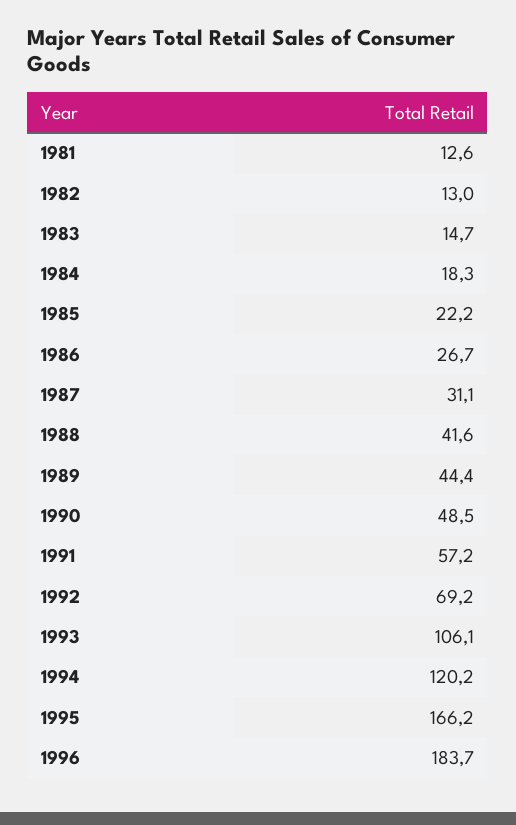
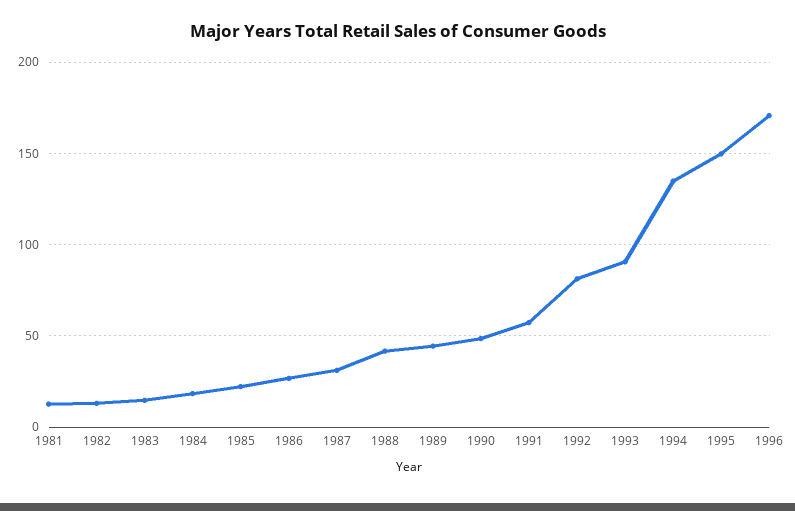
  {
    "1981": 12.6,
    "1982": 13,
    "1983": 14.7,
    "1984": 18.3,
    "1985": 22.2,
    "1986": 26.7,
    "1987": 31.1,
    "1988": 41.6,
    "1989": 44.4,
    "1990": 48.5,
    "1991": 57.2,
-   "1992": 69.2,
+   "1992": 80,
-   "1993": 106.1,
+   "1993": 90,
-   "1994": 120.2,
+   "1994": 135,
-   "1995": 166.2,
+   "1995": 150,
-   "1996": 183.7
+   "1996": 170
  }

